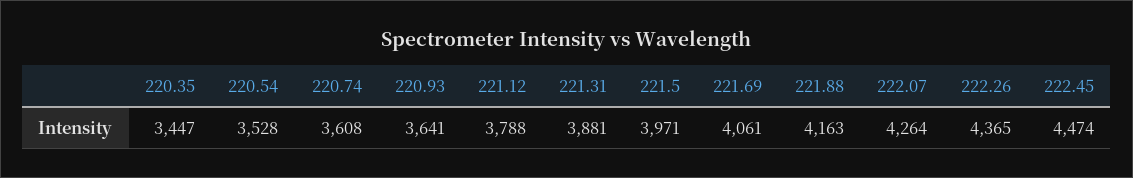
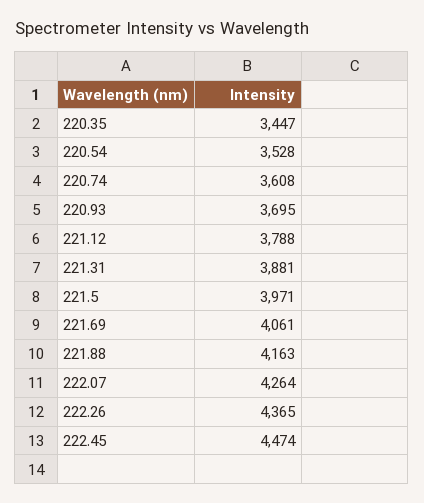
  {
    "220.35": 3447,
    "220.54": 3528,
    "220.74": 3608,
-   "220.93": 3641,
+   "220.93": 3695,
    "221.12": 3788,
    "221.31": 3881,
    "221.5": 3971,
    "221.69": 4061,
    "221.88": 4163,
    "222.07": 4264,
    "222.26": 4365,
    "222.45": 4474
  }

